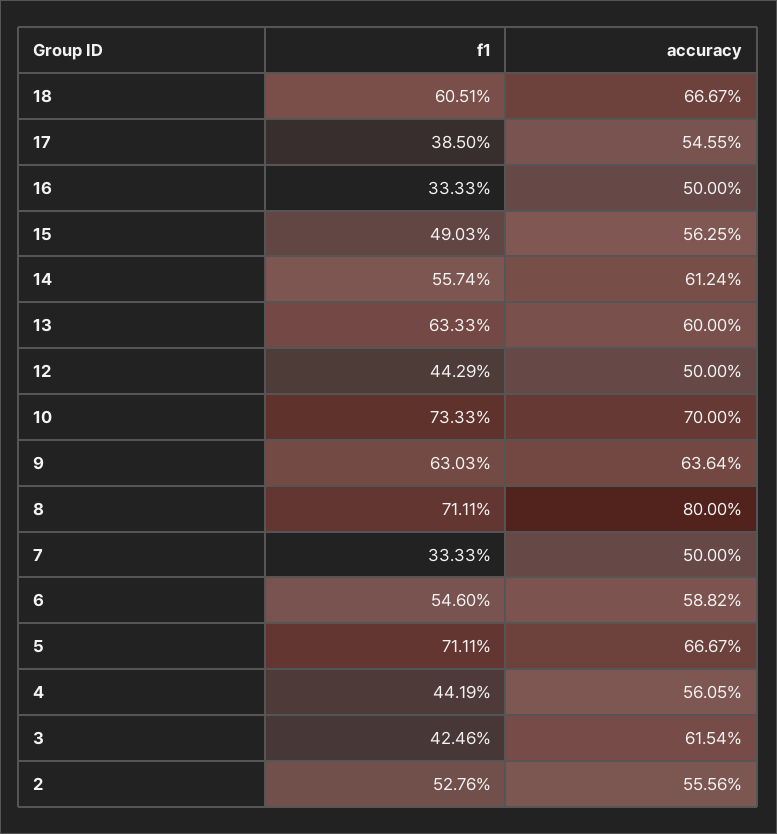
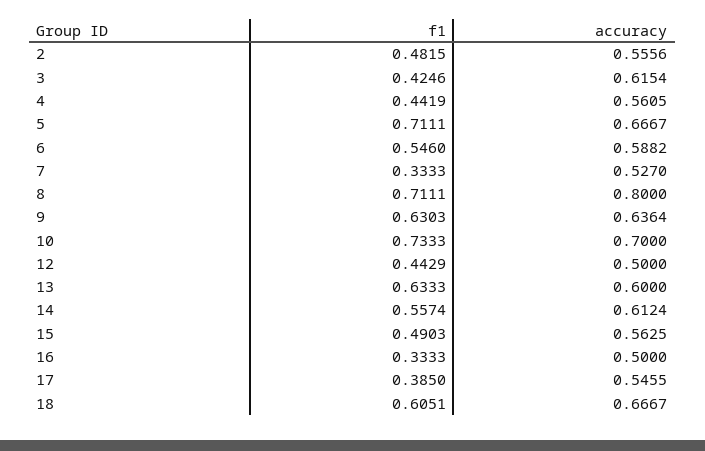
  {
    "f1": {
      "18": 0.6051,
      "17": 0.385,
      "16": 0.3333,
      "15": 0.4903,
      "14": 0.5574,
      "13": 0.6333,
      "12": 0.4429,
      "10": 0.7333,
      "9": 0.6303,
      "8": 0.7111,
      "7": 0.3333,
      "6": 0.546,
      "5": 0.7111,
      "4": 0.4419,
      "3": 0.4246,
-     "2": 0.5276
+     "2": 0.4815
    },
    "accuracy": {
      "18": 0.6667,
      "17": 0.5455,
      "16": 0.5,
      "15": 0.5625,
      "14": 0.6124,
      "13": 0.6,
      "12": 0.5,
      "10": 0.7,
      "9": 0.6364,
      "8": 0.8,
-     "7": 0.5,
+     "7": 0.527,
      "6": 0.5882,
      "5": 0.6667,
      "4": 0.5605,
      "3": 0.6154,
      "2": 0.5556
    }
  }

